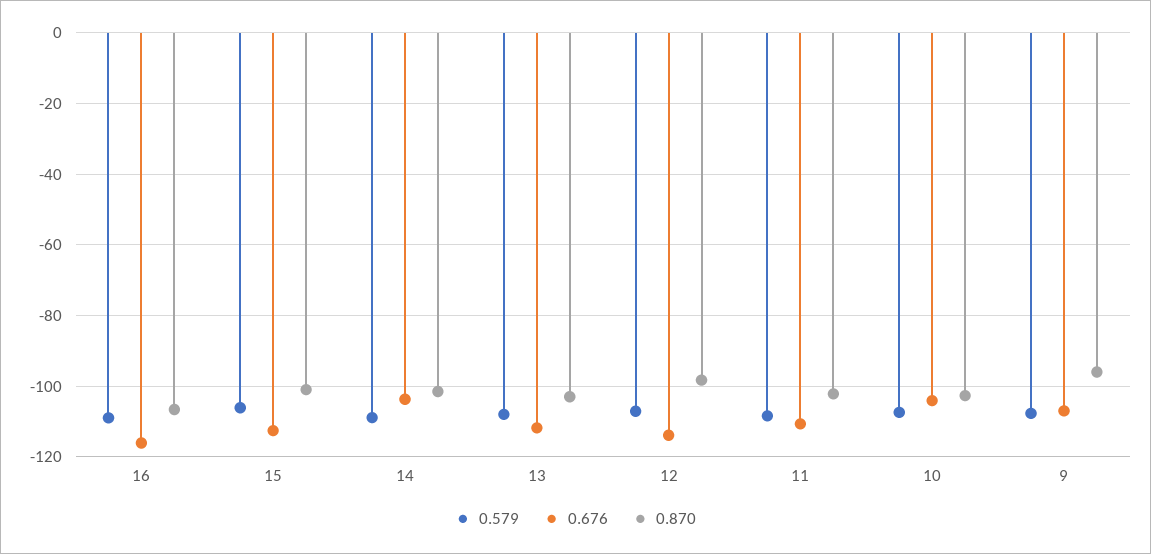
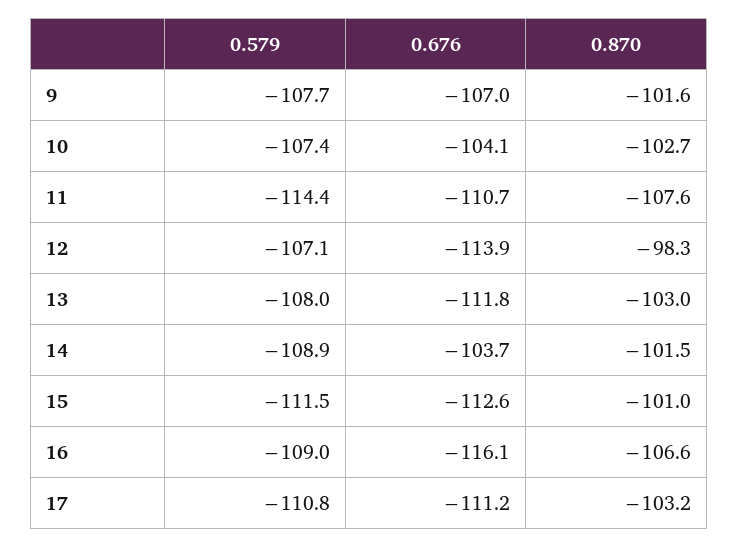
  {
    "0.579": {
      "16": -109,
-     "15": -106,
+     "15": -111.5,
      "14": -108.9,
      "13": -108,
      "12": -107.1,
-     "11": -108,
+     "11": -114.4,
      "10": -107.4,
-     "9": -107.7
+     "9": -107.7,
+     "17": -110.8
    },
    "0.676": {
      "16": -116.1,
      "15": -112.6,
      "14": -103.7,
      "13": -111.8,
      "12": -113.9,
      "11": -110.7,
      "10": -104.1,
-     "9": -107
+     "9": -107,
+     "17": -111.2
    },
    "0.870": {
      "16": -106.6,
      "15": -101,
      "14": -101.5,
      "13": -103,
      "12": -98.3,
-     "11": -102,
+     "11": -107.6,
      "10": -102.7,
-     "9": -96
+     "9": -101.6,
+     "17": -103.2
    }
  }

